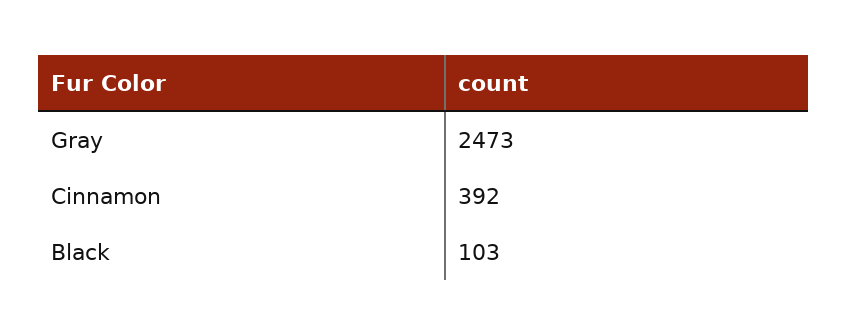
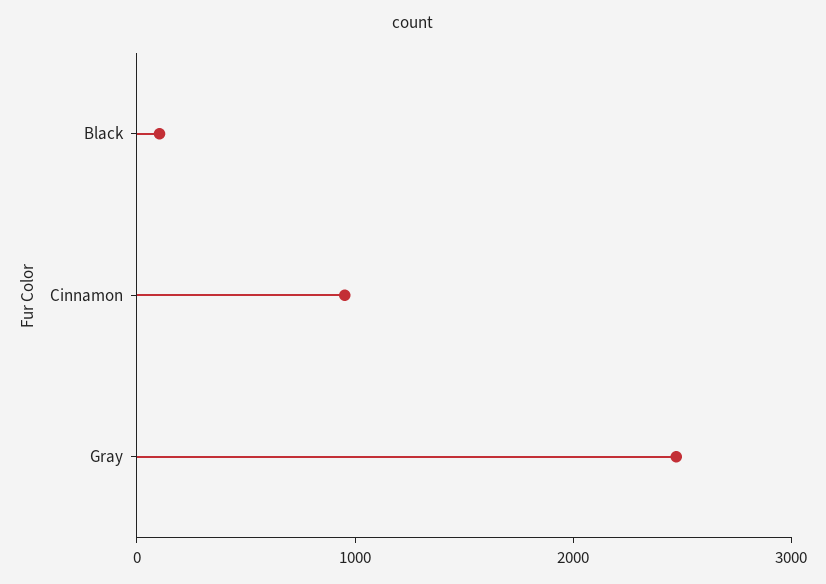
  {
    "Gray": 2473,
-   "Cinnamon": 392,
+   "Cinnamon": 1000,
    "Black": 103
  }

